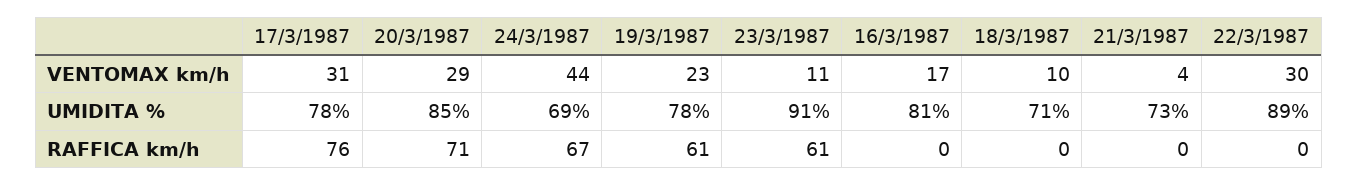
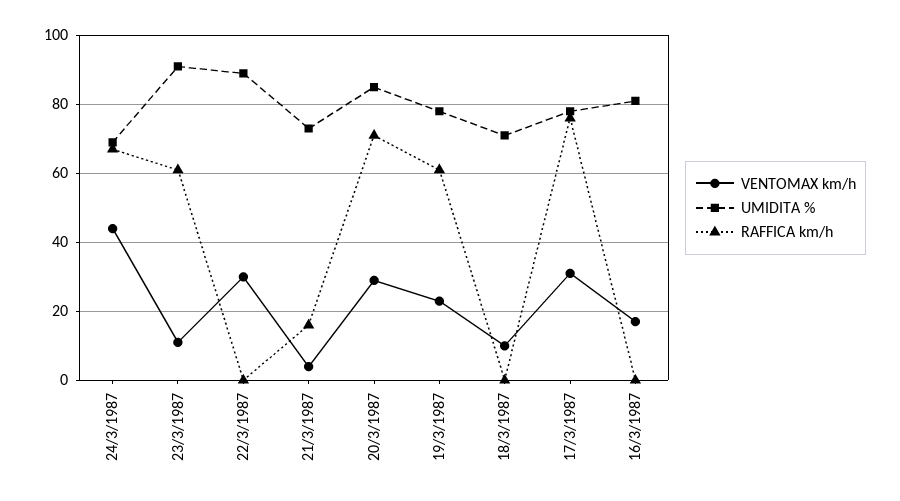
  {
    "VENTOMAX km/h": {
      "17/3/1987": 31,
      "20/3/1987": 29,
      "24/3/1987": 44,
      "19/3/1987": 23,
      "23/3/1987": 11,
      "16/3/1987": 17,
      "18/3/1987": 10,
      "21/3/1987": 4,
      "22/3/1987": 30
    },
    "UMIDITA %": {
      "17/3/1987": 78,
      "20/3/1987": 85,
      "24/3/1987": 69,
      "19/3/1987": 78,
      "23/3/1987": 91,
      "16/3/1987": 81,
      "18/3/1987": 71,
      "21/3/1987": 73,
      "22/3/1987": 89
    },
    "RAFFICA km/h": {
      "17/3/1987": 76,
      "20/3/1987": 71,
      "24/3/1987": 67,
      "19/3/1987": 61,
      "23/3/1987": 61,
      "16/3/1987": 0,
      "18/3/1987": 0,
-     "21/3/1987": 0,
+     "21/3/1987": 15,
      "22/3/1987": 0
    }
  }

